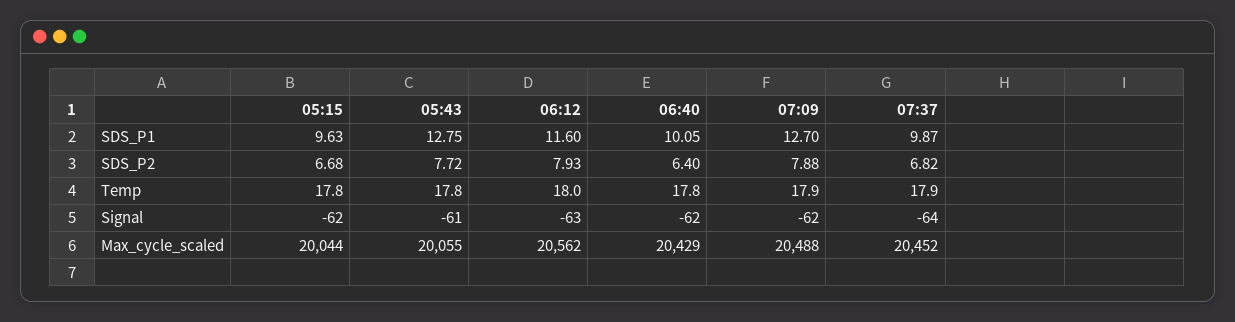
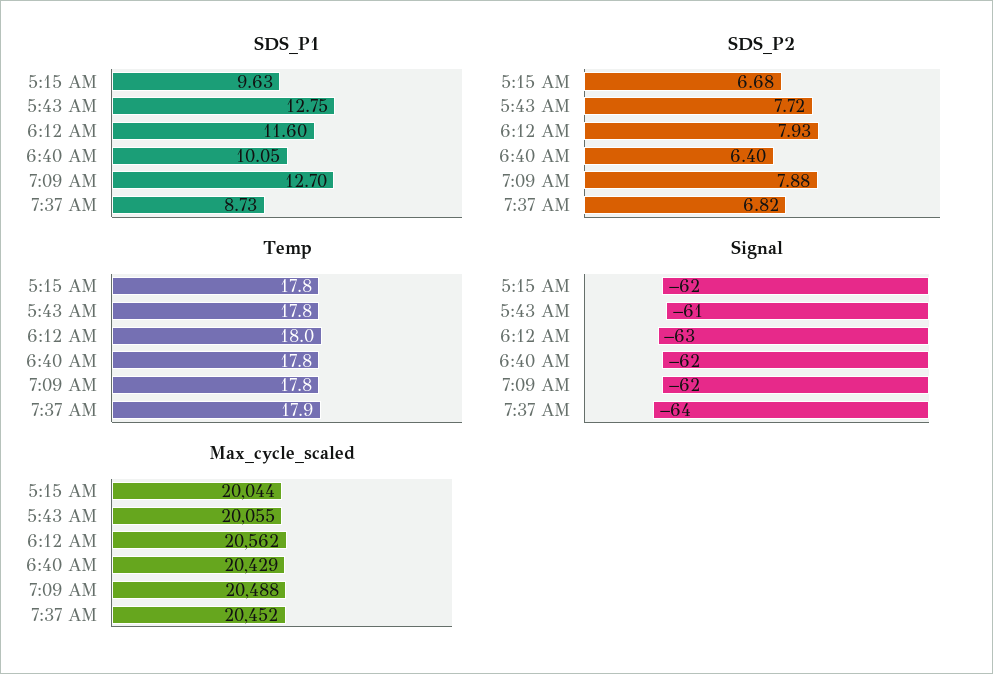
  {
    "SDS_P1": {
      "05:15": 9.63,
      "05:43": 12.75,
      "06:12": 11.6,
      "06:40": 10.05,
      "07:09": 12.7,
-     "07:37": 9.87
+     "07:37": 8.73
    },
    "SDS_P2": {
      "05:15": 6.68,
      "05:43": 7.72,
      "06:12": 7.93,
      "06:40": 6.4,
      "07:09": 7.88,
      "07:37": 6.82
    },
    "Temp": {
      "05:15": 17.8,
      "05:43": 17.8,
      "06:12": 18,
      "06:40": 17.8,
-     "07:09": 17.9,
+     "07:09": 17.8,
      "07:37": 17.9
    },
    "Signal": {
      "05:15": -62,
      "05:43": -61,
      "06:12": -63,
      "06:40": -62,
      "07:09": -62,
      "07:37": -64
    },
    "Max_cycle_scaled": {
      "05:15": 20044,
      "05:43": 20055,
      "06:12": 20562,
      "06:40": 20429,
      "07:09": 20488,
      "07:37": 20452
    }
  }

